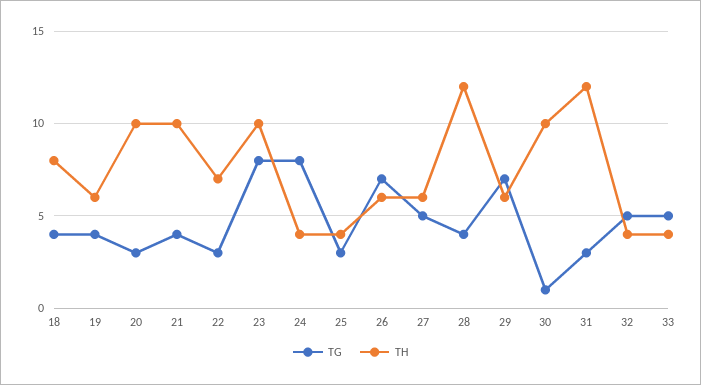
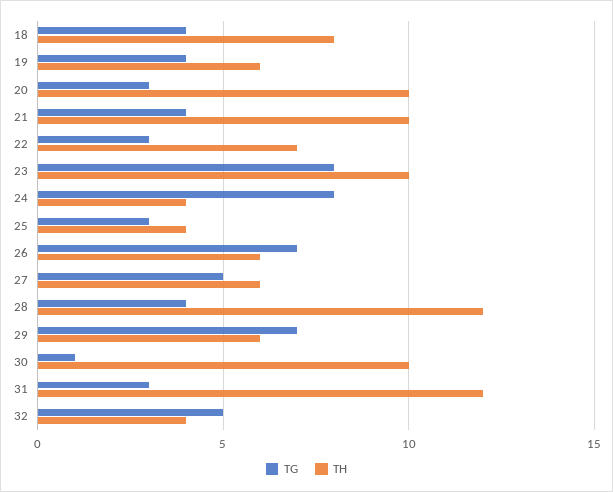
  {
    "TG": {
      "18": 4,
      "19": 4,
      "20": 3,
      "21": 4,
      "22": 3,
      "23": 8,
      "24": 8,
      "25": 3,
      "26": 7,
      "27": 5,
      "28": 4,
      "29": 7,
      "30": 1,
      "31": 3,
-     "32": 5,
+     "32": 5
-     "33": 5
    },
    "TH": {
      "18": 8,
      "19": 6,
      "20": 10,
      "21": 10,
      "22": 7,
      "23": 10,
      "24": 4,
      "25": 4,
      "26": 6,
      "27": 6,
      "28": 12,
      "29": 6,
      "30": 10,
      "31": 12,
-     "32": 4,
+     "32": 4
-     "33": 4
    }
  }

